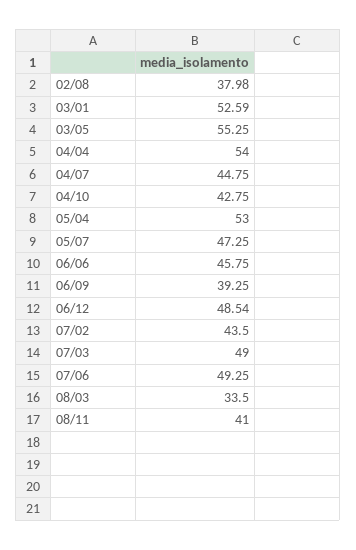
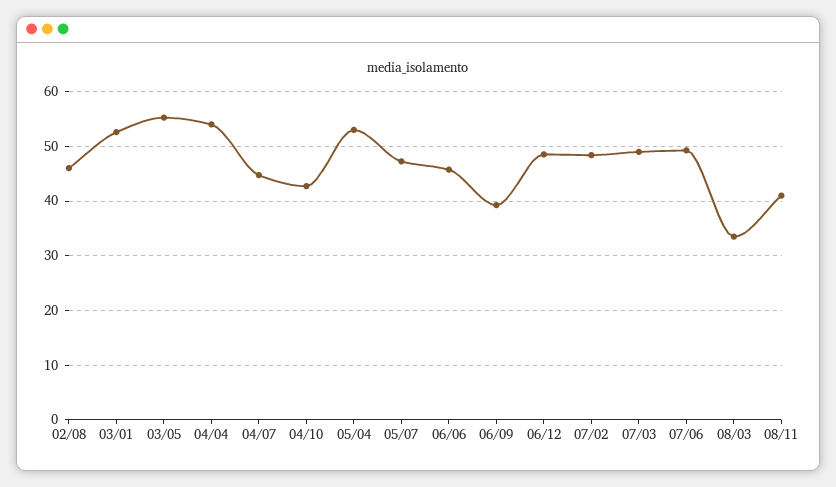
  {
-   "02/08": 37.98,
+   "02/08": 46,
    "03/01": 52.59,
    "03/05": 55.25,
    "04/04": 54,
    "04/07": 44.75,
    "04/10": 42.75,
    "05/04": 53,
    "05/07": 47.25,
    "06/06": 45.75,
    "06/09": 39.25,
    "06/12": 48.54,
-   "07/02": 43.5,
+   "07/02": 48,
    "07/03": 49,
    "07/06": 49.25,
    "08/03": 33.5,
    "08/11": 41
  }

